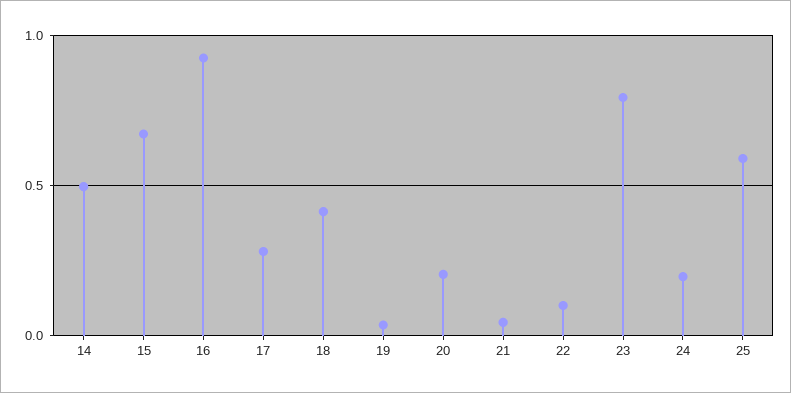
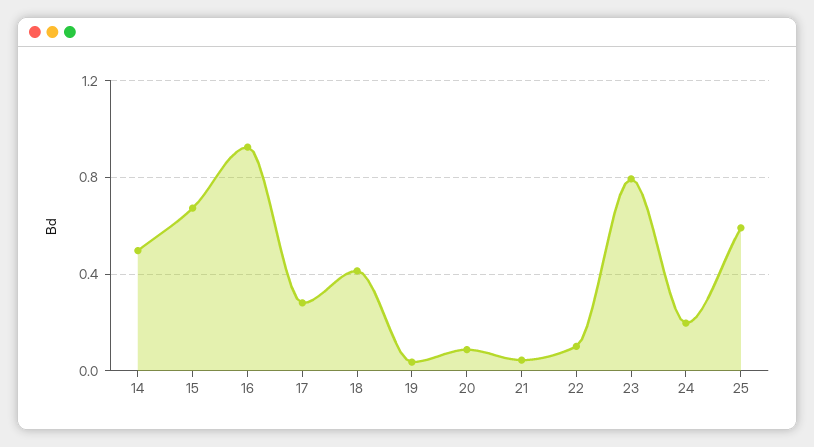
  {
    "14": 0.5,
    "15": 0.65,
    "16": 0.95,
    "17": 0.3,
    "18": 0.4,
    "19": 0.05,
-   "20": 0.2,
+   "20": 0.1,
    "21": 0.05,
    "22": 0.1,
    "23": 0.8,
    "24": 0.2,
    "25": 0.6
  }

